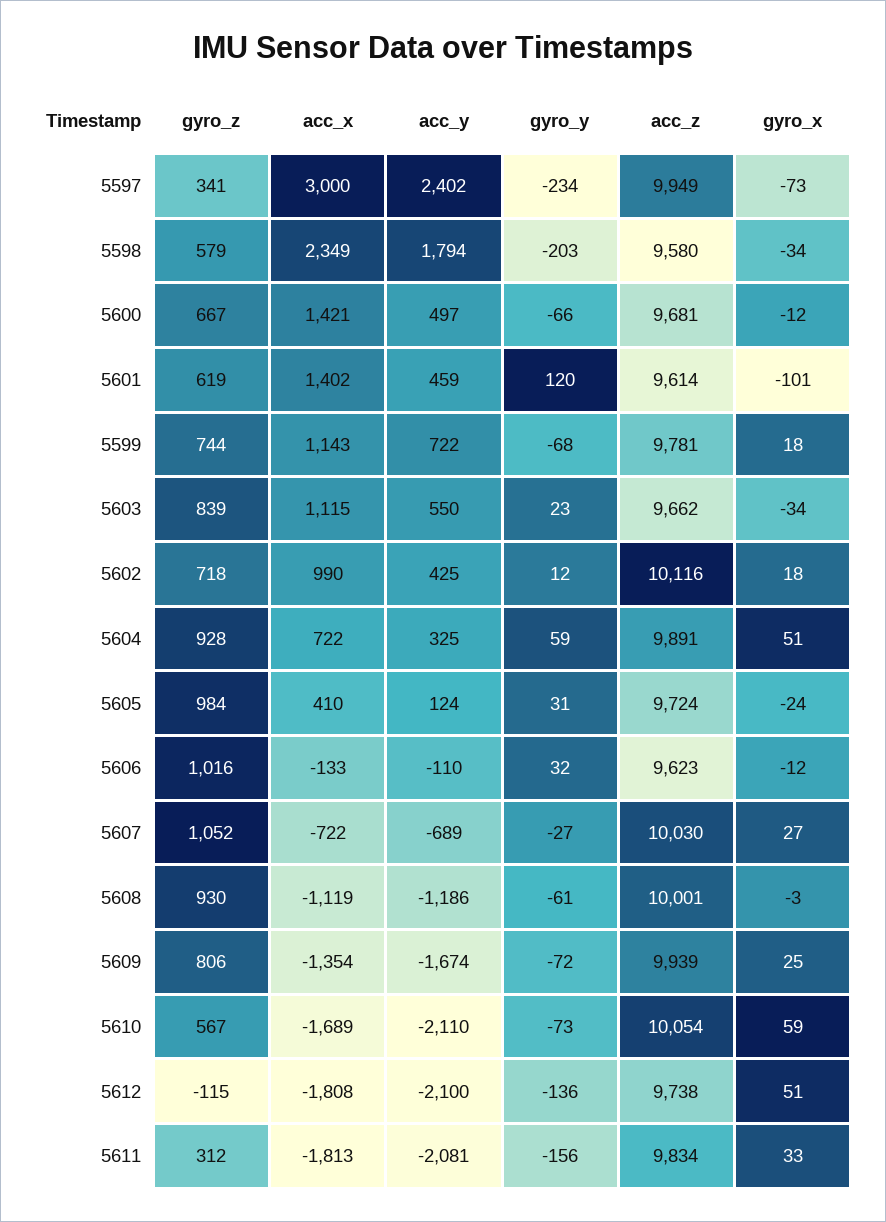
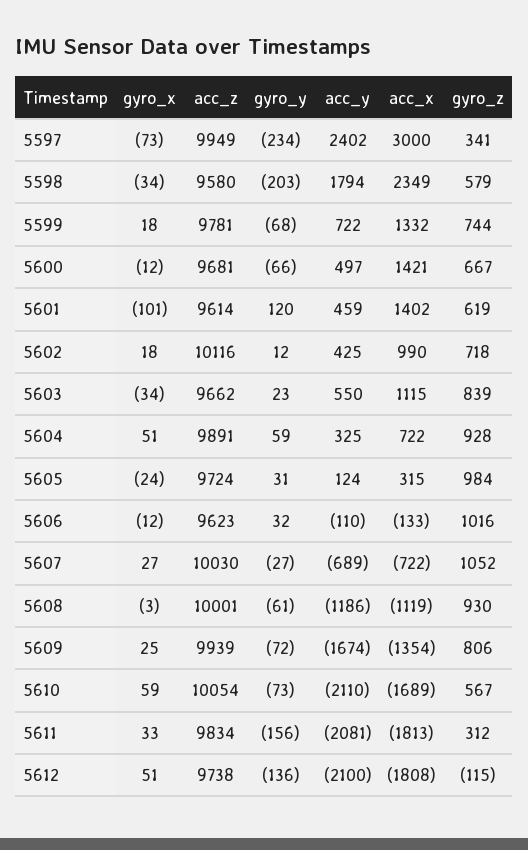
  {
    "gyro_z": {
      "5597": 341,
      "5598": 579,
      "5600": 667,
      "5601": 619,
      "5599": 744,
      "5603": 839,
      "5602": 718,
      "5604": 928,
      "5605": 984,
      "5606": 1016,
      "5607": 1052,
      "5608": 930,
      "5609": 806,
      "5610": 567,
      "5612": -115,
      "5611": 312
    },
    "acc_x": {
      "5597": 3000,
      "5598": 2349,
      "5600": 1421,
      "5601": 1402,
-     "5599": 1143,
+     "5599": 1332,
      "5603": 1115,
      "5602": 990,
      "5604": 722,
-     "5605": 410,
+     "5605": 315,
      "5606": -133,
      "5607": -722,
      "5608": -1119,
      "5609": -1354,
      "5610": -1689,
      "5612": -1808,
      "5611": -1813
    },
    "acc_y": {
      "5597": 2402,
      "5598": 1794,
      "5600": 497,
      "5601": 459,
      "5599": 722,
      "5603": 550,
      "5602": 425,
      "5604": 325,
      "5605": 124,
      "5606": -110,
      "5607": -689,
      "5608": -1186,
      "5609": -1674,
      "5610": -2110,
      "5612": -2100,
      "5611": -2081
    },
    "gyro_y": {
      "5597": -234,
      "5598": -203,
      "5600": -66,
      "5601": 120,
      "5599": -68,
      "5603": 23,
      "5602": 12,
      "5604": 59,
      "5605": 31,
      "5606": 32,
      "5607": -27,
      "5608": -61,
      "5609": -72,
      "5610": -73,
      "5612": -136,
      "5611": -156
    },
    "acc_z": {
      "5597": 9949,
      "5598": 9580,
      "5600": 9681,
      "5601": 9614,
      "5599": 9781,
      "5603": 9662,
      "5602": 10116,
      "5604": 9891,
      "5605": 9724,
      "5606": 9623,
      "5607": 10030,
      "5608": 10001,
      "5609": 9939,
      "5610": 10054,
      "5612": 9738,
      "5611": 9834
    },
    "gyro_x": {
      "5597": -73,
      "5598": -34,
      "5600": -12,
      "5601": -101,
      "5599": 18,
      "5603": -34,
      "5602": 18,
      "5604": 51,
      "5605": -24,
      "5606": -12,
      "5607": 27,
      "5608": -3,
      "5609": 25,
      "5610": 59,
      "5612": 51,
      "5611": 33
    }
  }

